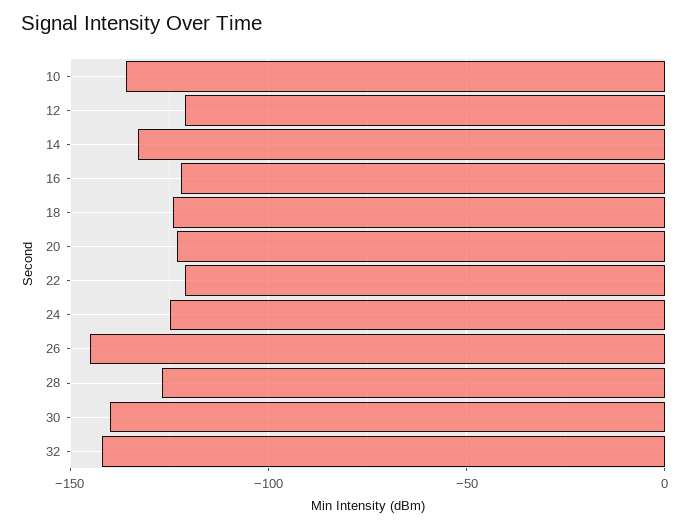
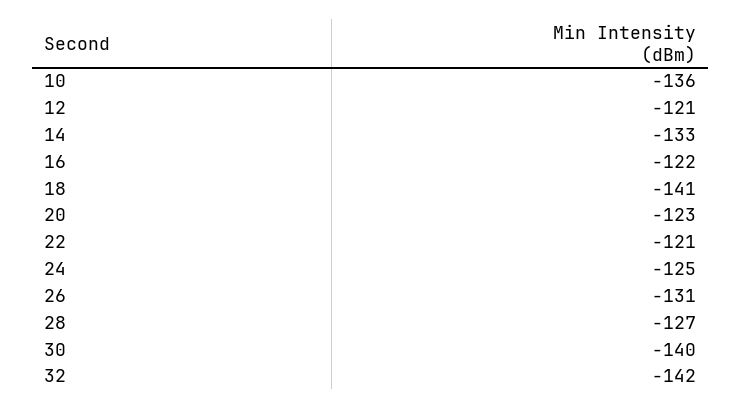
  {
    "10": -136,
    "12": -121,
    "14": -133,
    "16": -122,
-   "18": -125,
+   "18": -141,
    "20": -123,
    "22": -121,
    "24": -125,
-   "26": -145,
+   "26": -131,
    "28": -127,
    "30": -140,
    "32": -142
  }

